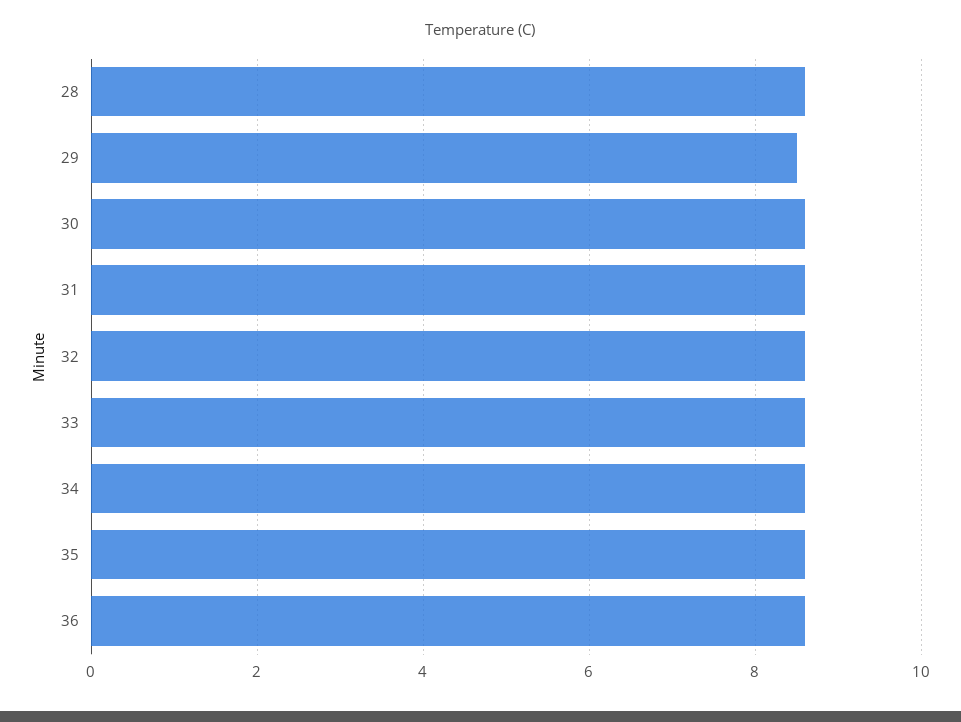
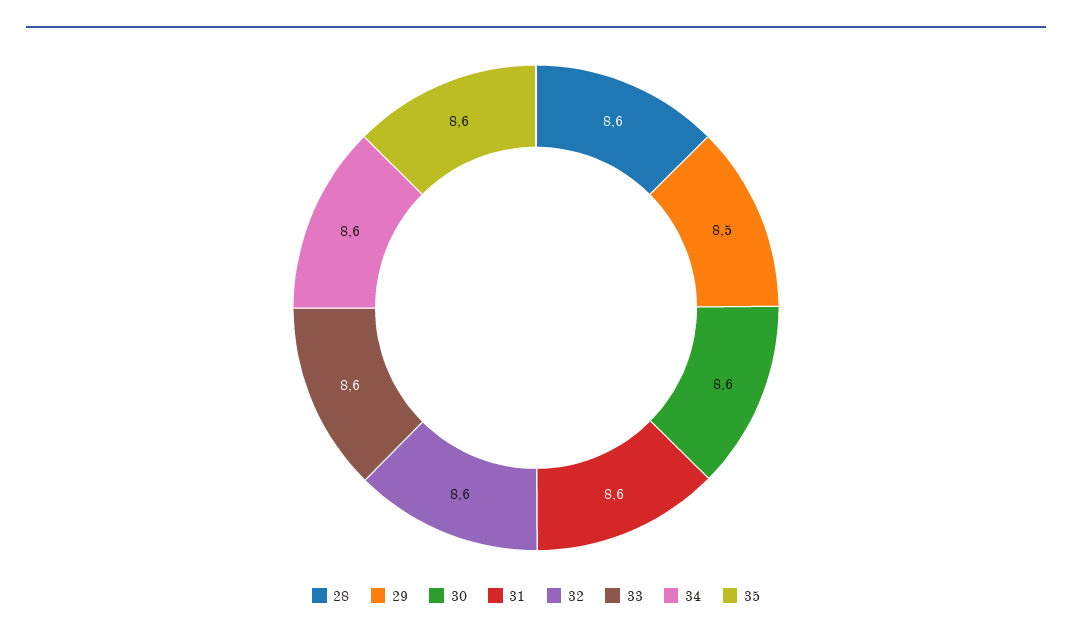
  {
    "28": 8.6,
    "29": 8.5,
    "30": 8.6,
    "31": 8.6,
    "32": 8.6,
    "33": 8.6,
    "34": 8.6,
-   "35": 8.6,
+   "35": 8.6
-   "36": 8.5
  }

